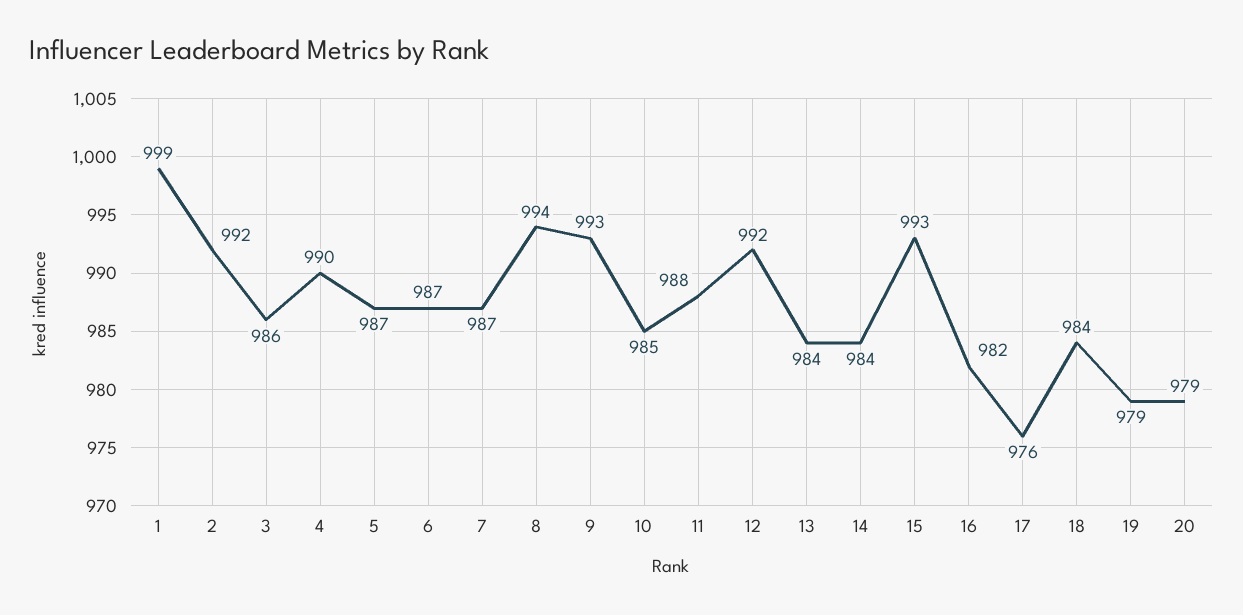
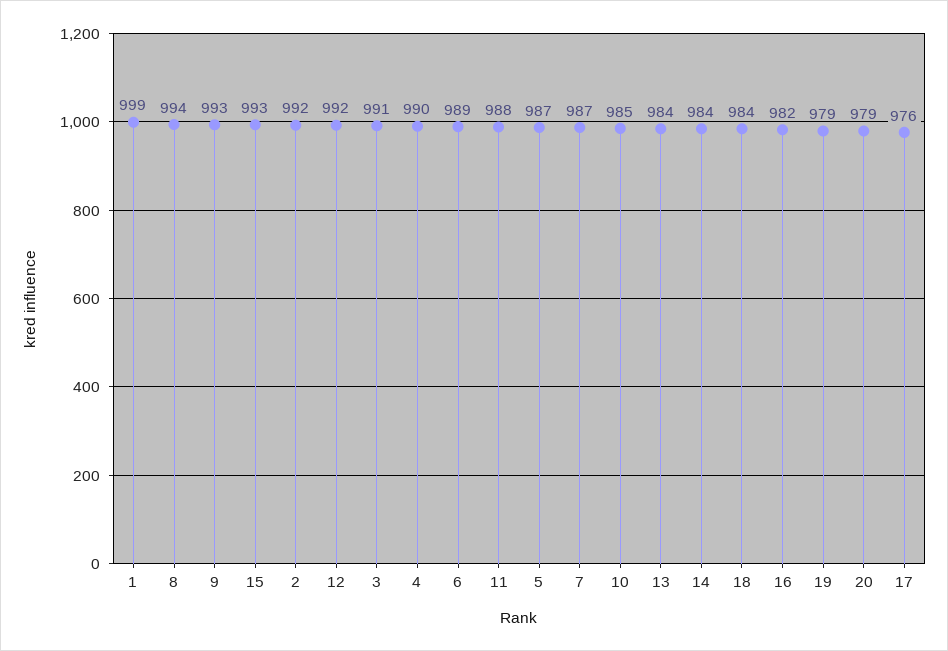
  {
    "1": 999,
    "2": 992,
-   "3": 986,
+   "3": 991,
    "4": 990,
    "5": 987,
-   "6": 987,
+   "6": 989,
    "7": 987,
    "8": 994,
    "9": 993,
    "10": 985,
    "11": 988,
    "12": 992,
    "13": 984,
    "14": 984,
    "15": 993,
    "16": 982,
    "17": 976,
    "18": 984,
    "19": 979,
    "20": 979
  }

